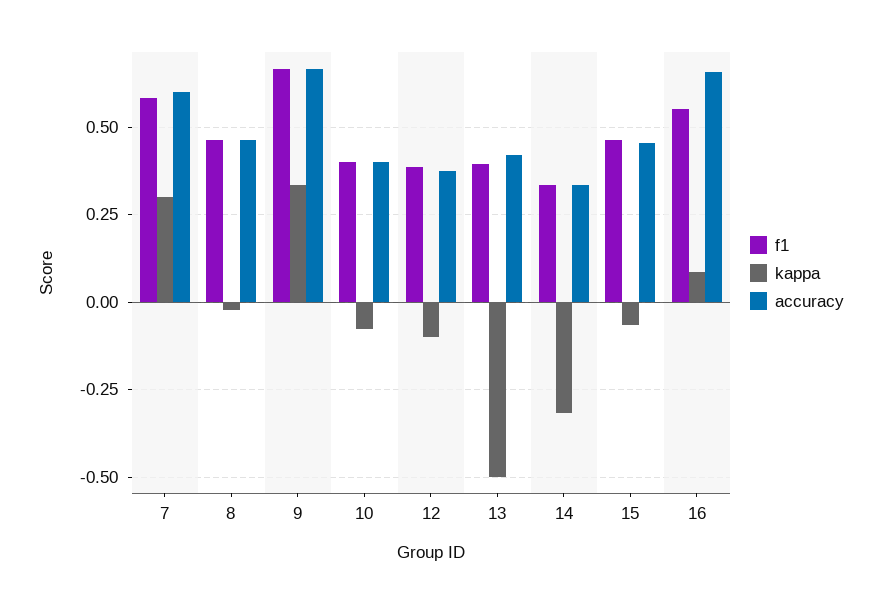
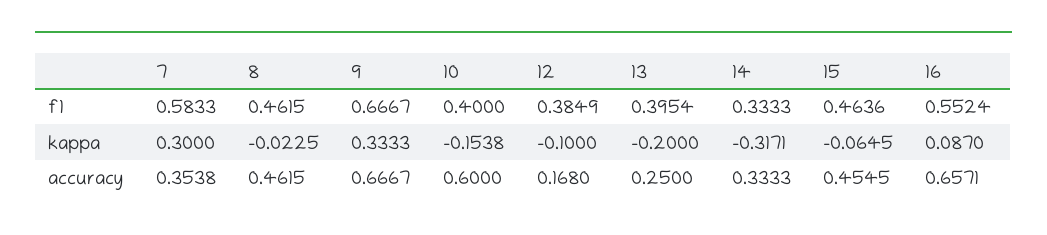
  {
    "f1": {
      "7": 0.5833,
      "8": 0.4615,
      "9": 0.6667,
      "10": 0.4,
      "12": 0.3849,
      "13": 0.3954,
      "14": 0.3333,
      "15": 0.4636,
      "16": 0.5524
    },
    "kappa": {
      "7": 0.3,
      "8": -0.0225,
      "9": 0.3333,
-     "10": -0.075,
+     "10": -0.1538,
      "12": -0.1,
-     "13": -0.5,
+     "13": -0.2,
      "14": -0.3171,
      "15": -0.0645,
      "16": 0.087
    },
    "accuracy": {
-     "7": 0.6,
+     "7": 0.3538,
      "8": 0.4615,
      "9": 0.6667,
-     "10": 0.4,
+     "10": 0.6,
-     "12": 0.375,
+     "12": 0.168,
-     "13": 0.425,
+     "13": 0.25,
      "14": 0.3333,
      "15": 0.4545,
      "16": 0.6571
    }
  }

